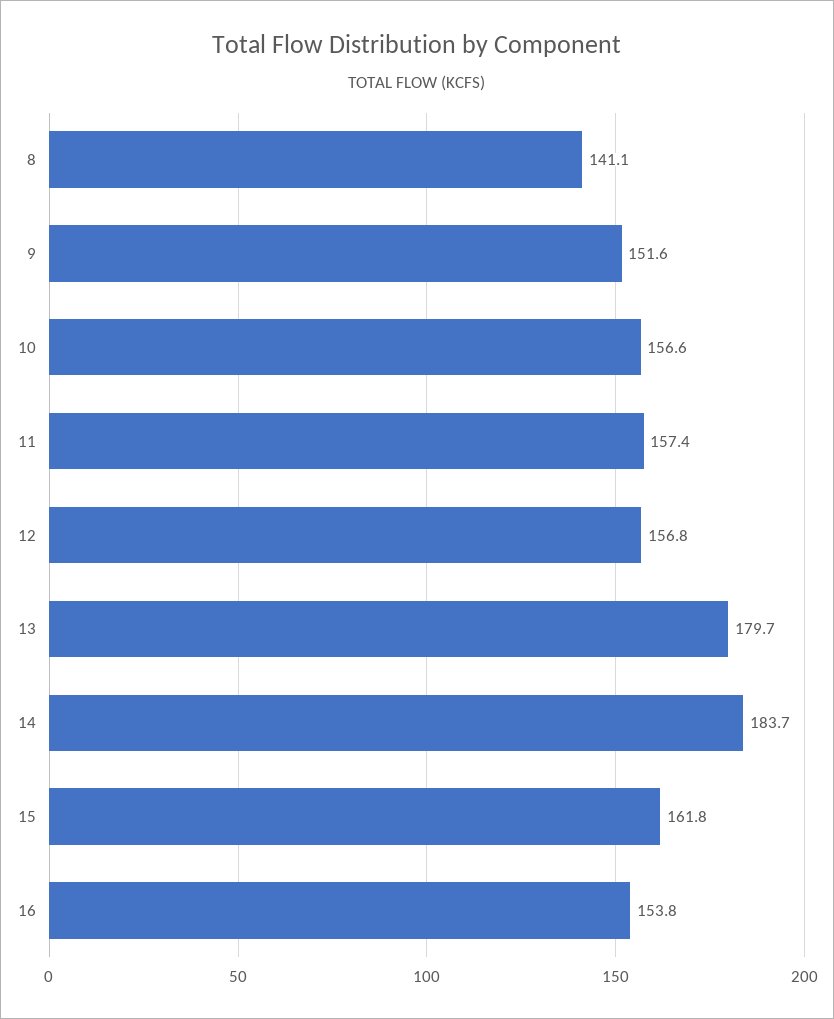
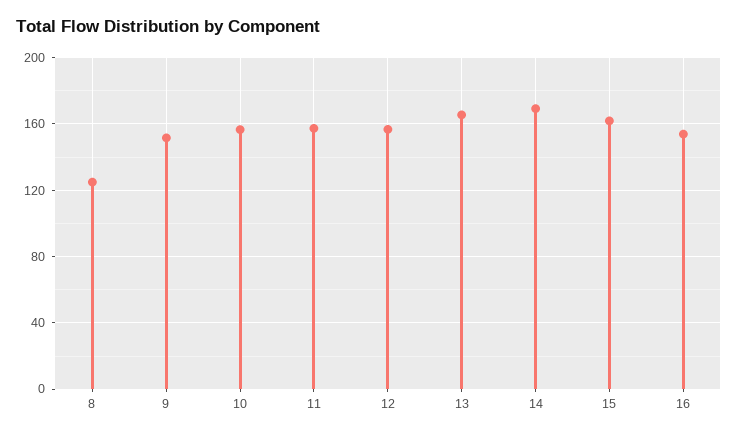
  {
-   "8": 141.1,
+   "8": 125,
    "9": 151.6,
    "10": 156.6,
    "11": 157.4,
    "12": 156.8,
-   "13": 179.7,
+   "13": 165,
-   "14": 183.7,
+   "14": 170,
    "15": 161.8,
    "16": 153.8
  }

